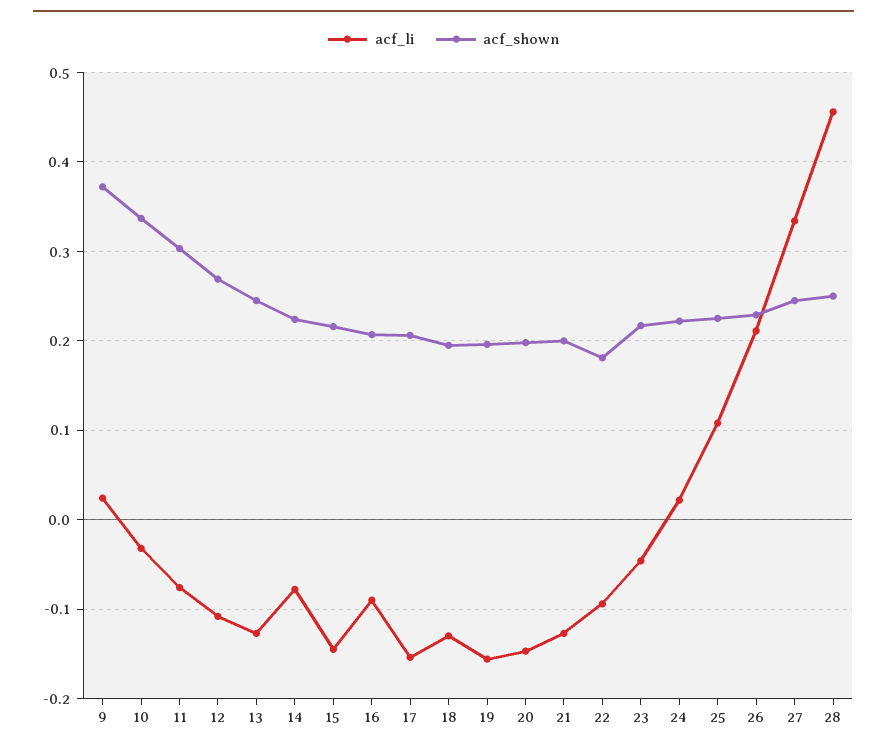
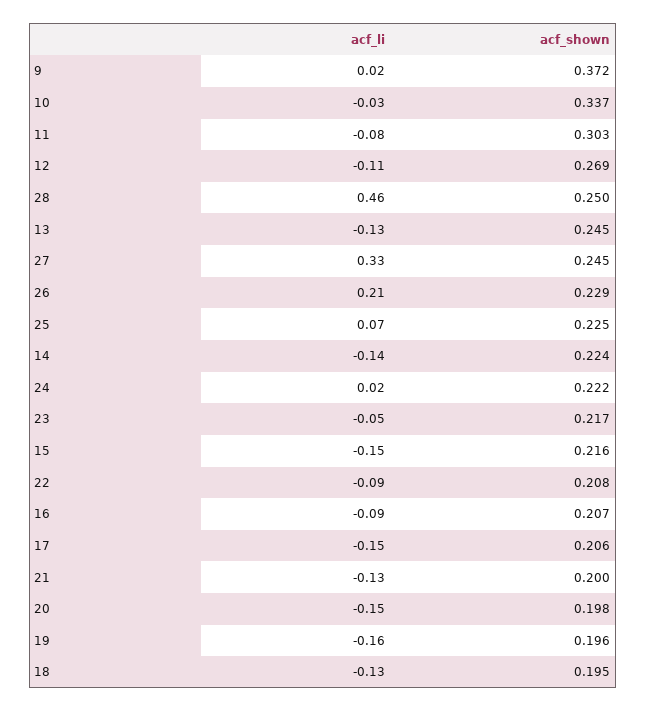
  {
    "acf_li": {
      "9": 0.02,
      "10": -0.03,
      "11": -0.08,
      "12": -0.11,
      "13": -0.13,
-     "14": -0.08,
+     "14": -0.14,
      "15": -0.15,
      "16": -0.09,
      "17": -0.15,
      "18": -0.13,
      "19": -0.16,
      "20": -0.15,
      "21": -0.13,
      "22": -0.09,
      "23": -0.05,
      "24": 0.02,
-     "25": 0.11,
+     "25": 0.07,
      "26": 0.21,
      "27": 0.33,
      "28": 0.46
    },
    "acf_shown": {
      "9": 0.372,
      "10": 0.337,
      "11": 0.303,
      "12": 0.269,
      "13": 0.245,
      "14": 0.224,
      "15": 0.216,
      "16": 0.207,
      "17": 0.206,
      "18": 0.195,
      "19": 0.196,
      "20": 0.198,
      "21": 0.2,
-     "22": 0.18,
+     "22": 0.208,
      "23": 0.217,
      "24": 0.222,
      "25": 0.225,
      "26": 0.229,
      "27": 0.245,
      "28": 0.25
    }
  }

